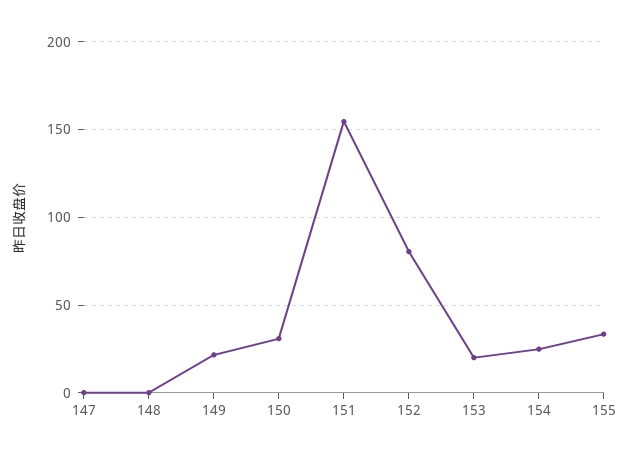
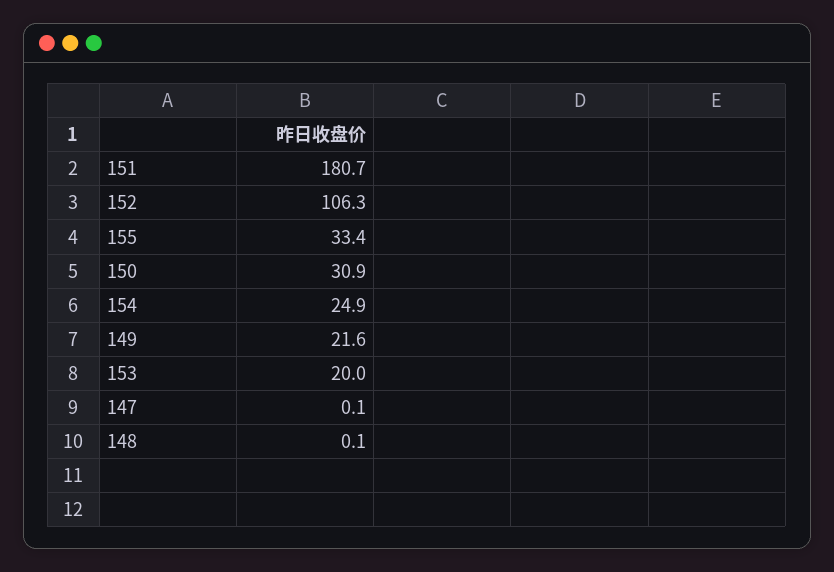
  {
    "147": 0.1,
    "148": 0.1,
    "149": 21.6,
    "150": 30.9,
-   "151": 155,
+   "151": 180.7,
-   "152": 80,
+   "152": 106.3,
    "153": 20,
    "154": 24.9,
    "155": 33.4
  }

